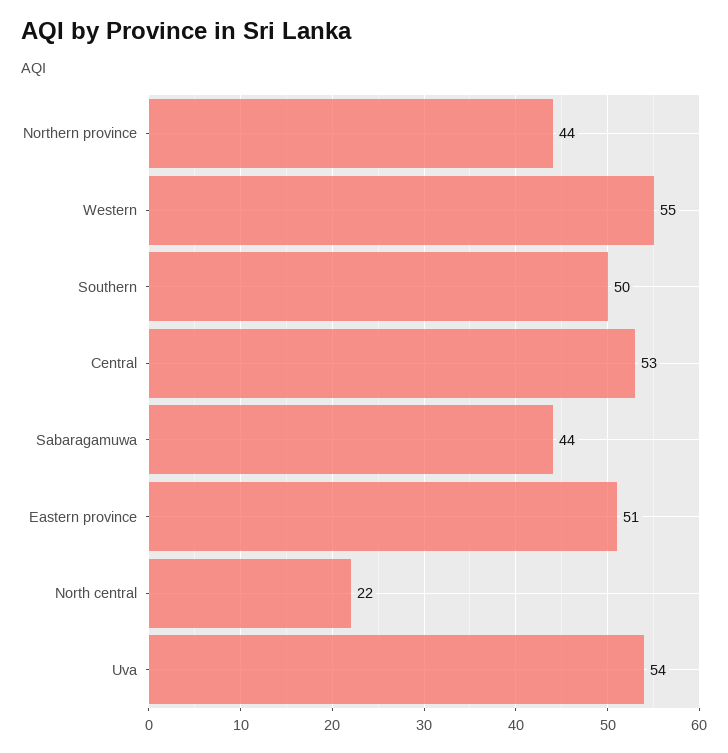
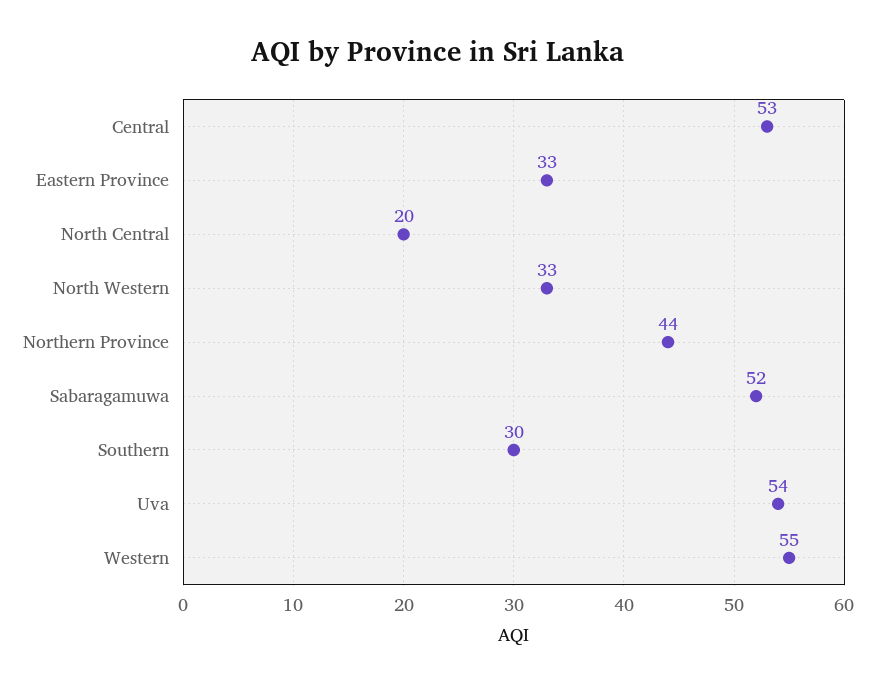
  {
    "Northern province": 44,
    "Western": 55,
-   "Southern": 50,
+   "Southern": 30,
    "Central": 53,
-   "Sabaragamuwa": 44,
+   "Sabaragamuwa": 52,
-   "Eastern province": 51,
+   "Eastern province": 33,
-   "North central": 22,
+   "North central": 20,
-   "Uva": 54
+   "Uva": 54,
+   "North Western": 33
  }

